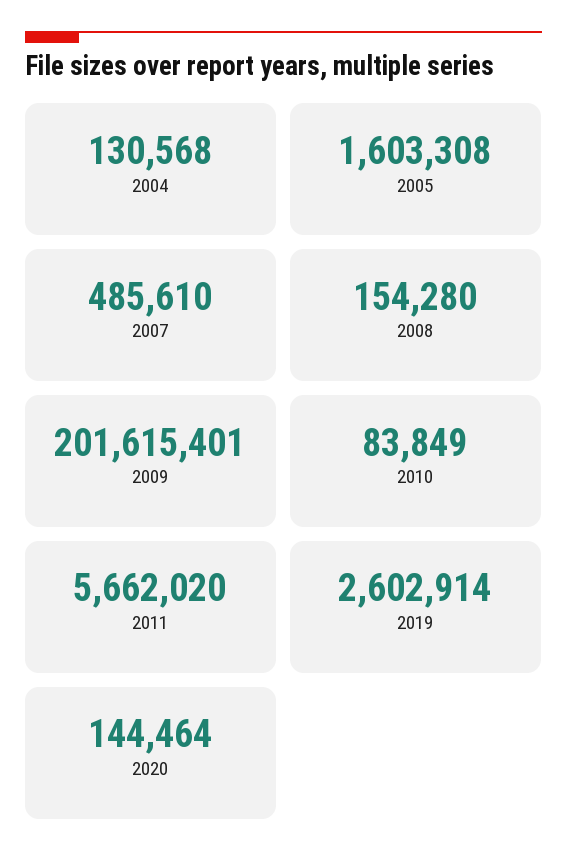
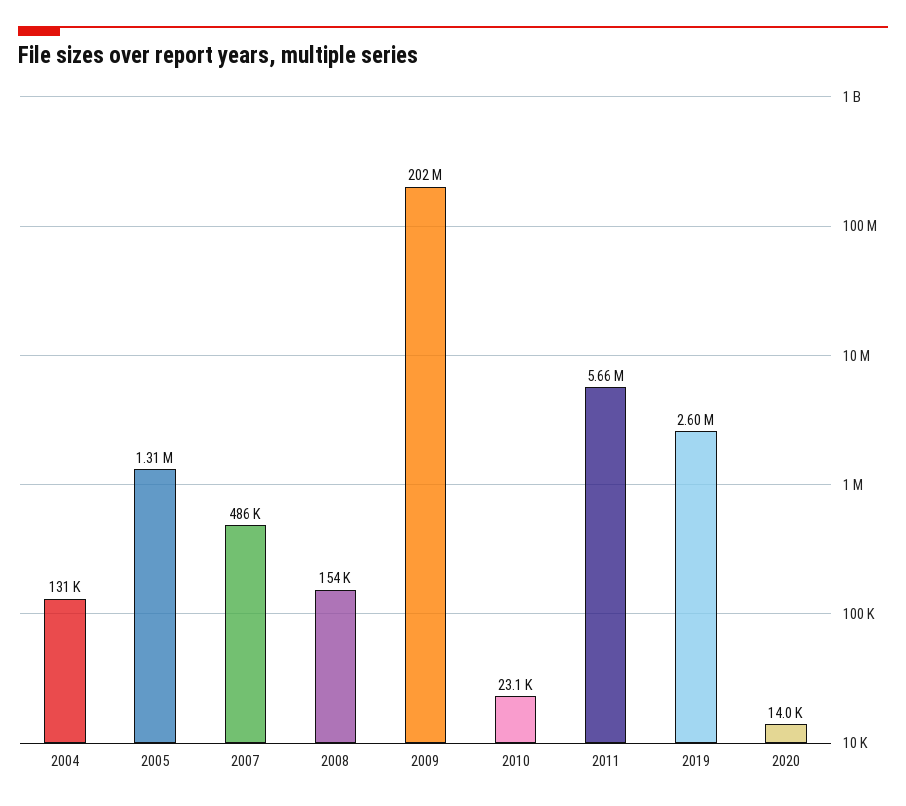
  {
    "2004": 130568,
-   "2005": 1603308,
+   "2005": 1310000,
    "2007": 485610,
    "2008": 154280,
    "2009": 201615401,
-   "2010": 83849,
+   "2010": 23100,
    "2011": 5662020,
    "2019": 2602914,
-   "2020": 144464
+   "2020": 14000
  }

